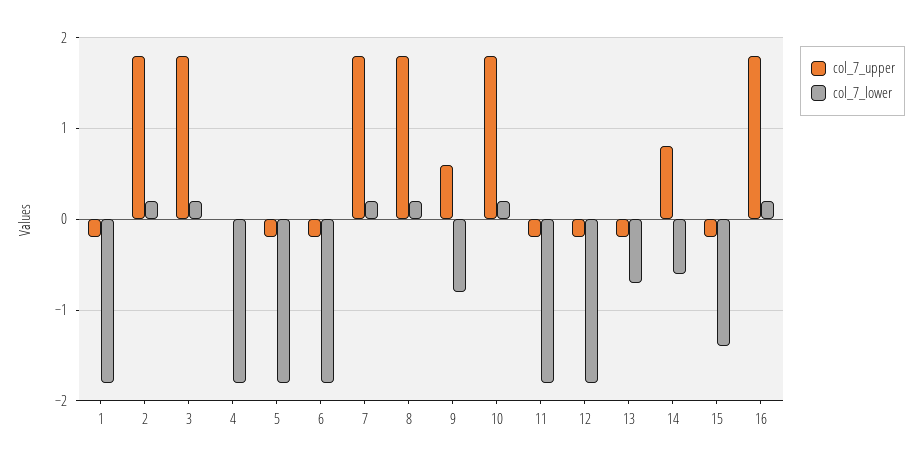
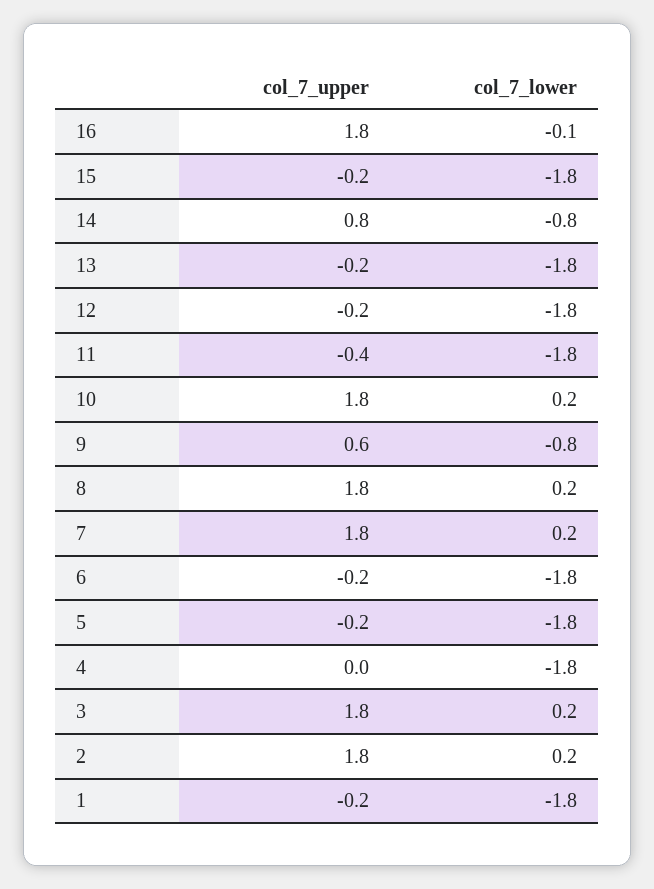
  {
    "col_7_upper": {
      "1": -0.2,
      "2": 1.8,
      "3": 1.8,
      "4": 0,
      "5": -0.2,
      "6": -0.2,
      "7": 1.8,
      "8": 1.8,
      "9": 0.6,
      "10": 1.8,
-     "11": -0.2,
+     "11": -0.4,
      "12": -0.2,
      "13": -0.2,
      "14": 0.8,
      "15": -0.2,
      "16": 1.8
    },
    "col_7_lower": {
      "1": -1.8,
      "2": 0.2,
      "3": 0.2,
      "4": -1.8,
      "5": -1.8,
      "6": -1.8,
      "7": 0.2,
      "8": 0.2,
      "9": -0.8,
      "10": 0.2,
      "11": -1.8,
      "12": -1.8,
-     "13": -0.7,
+     "13": -1.8,
-     "14": -0.6,
+     "14": -0.8,
-     "15": -1.4,
+     "15": -1.8,
-     "16": 0.2
+     "16": -0.1
    }
  }

